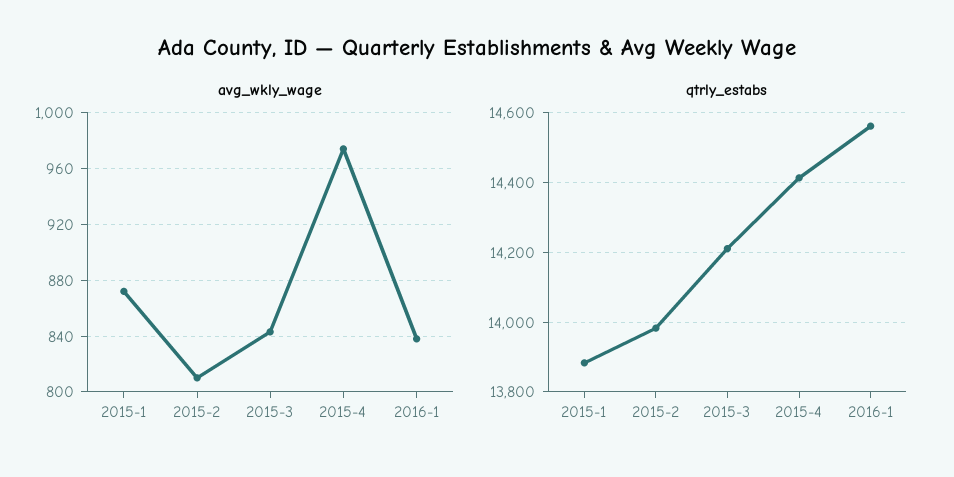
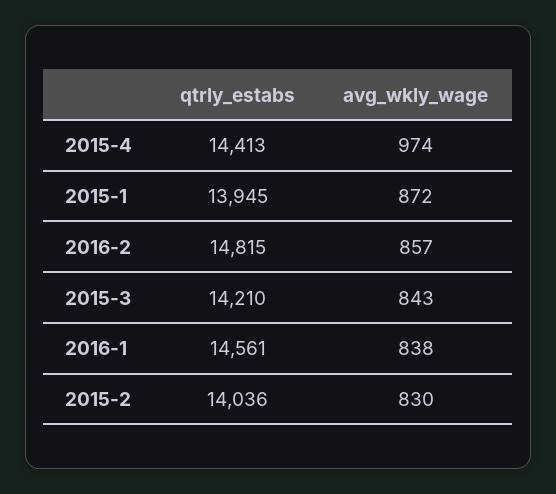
  {
    "avg_wkly_wage": {
      "2015-1": 872,
-     "2015-2": 810,
+     "2015-2": 830,
      "2015-3": 843,
      "2015-4": 974,
-     "2016-1": 838
+     "2016-1": 838,
+     "2016-2": 857
    },
    "qtrly_estabs": {
-     "2015-1": 13880,
+     "2015-1": 13945,
-     "2015-2": 13980,
+     "2015-2": 14036,
      "2015-3": 14210,
      "2015-4": 14413,
-     "2016-1": 14561
+     "2016-1": 14561,
+     "2016-2": 14815
    }
  }

